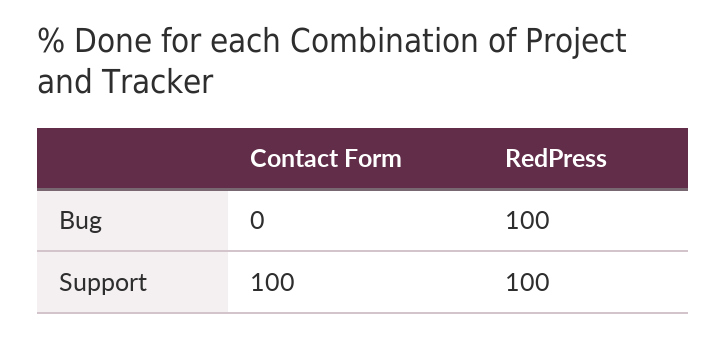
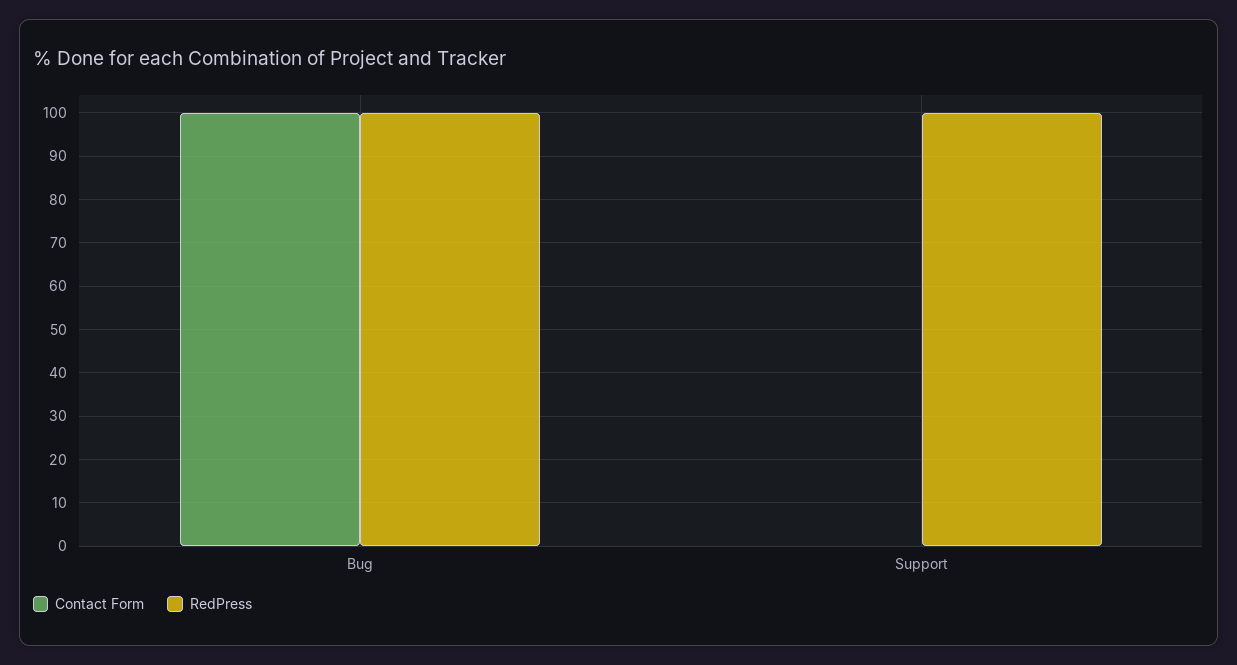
  {
    "Contact Form": {
-     "Bug": 0,
+     "Bug": 100,
-     "Support": 100
+     "Support": 0
    },
    "RedPress": {
      "Bug": 100,
      "Support": 100
    }
  }

